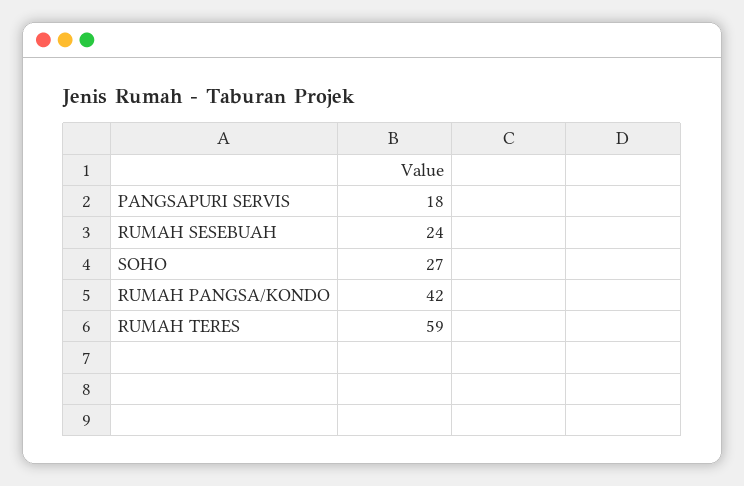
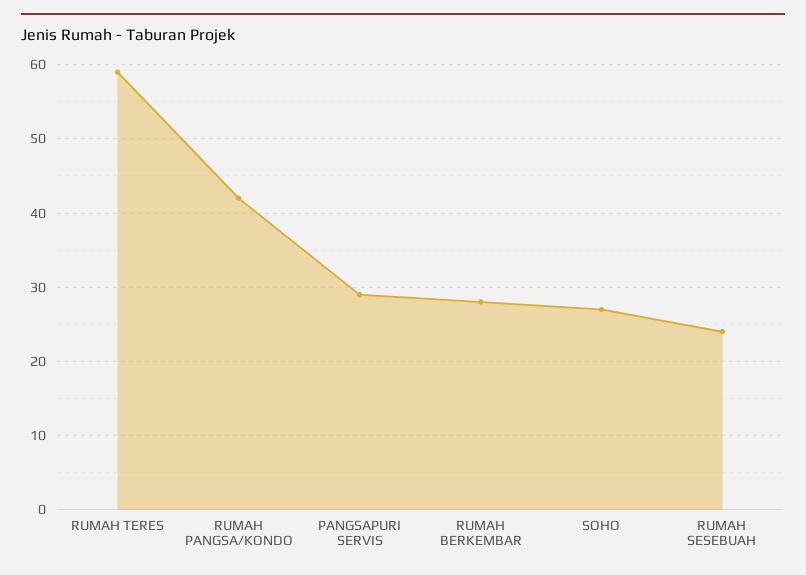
  {
-   "PANGSAPURI SERVIS": 18,
+   "PANGSAPURI SERVIS": 29,
    "RUMAH SESEBUAH": 24,
    "SOHO": 27,
    "RUMAH PANGSA/KONDO": 42,
-   "RUMAH TERES": 59
+   "RUMAH TERES": 59,
+   "RUMAH BERKEMBAR": 28
  }

